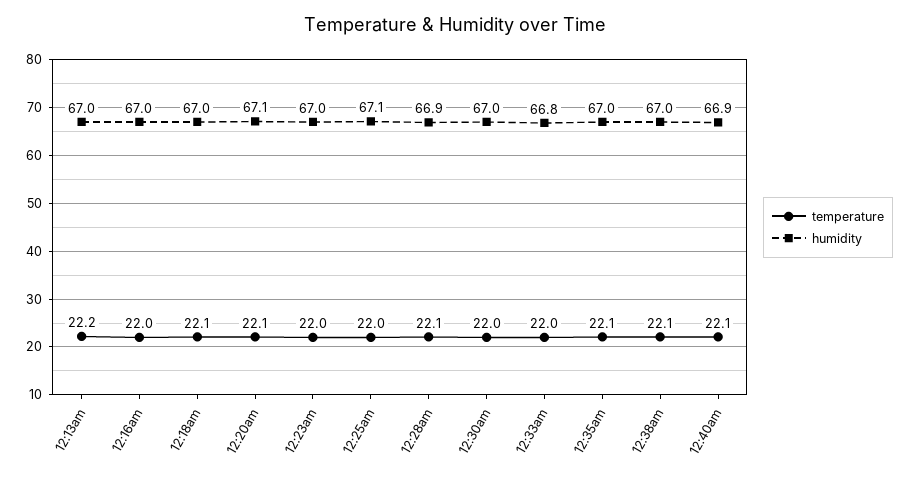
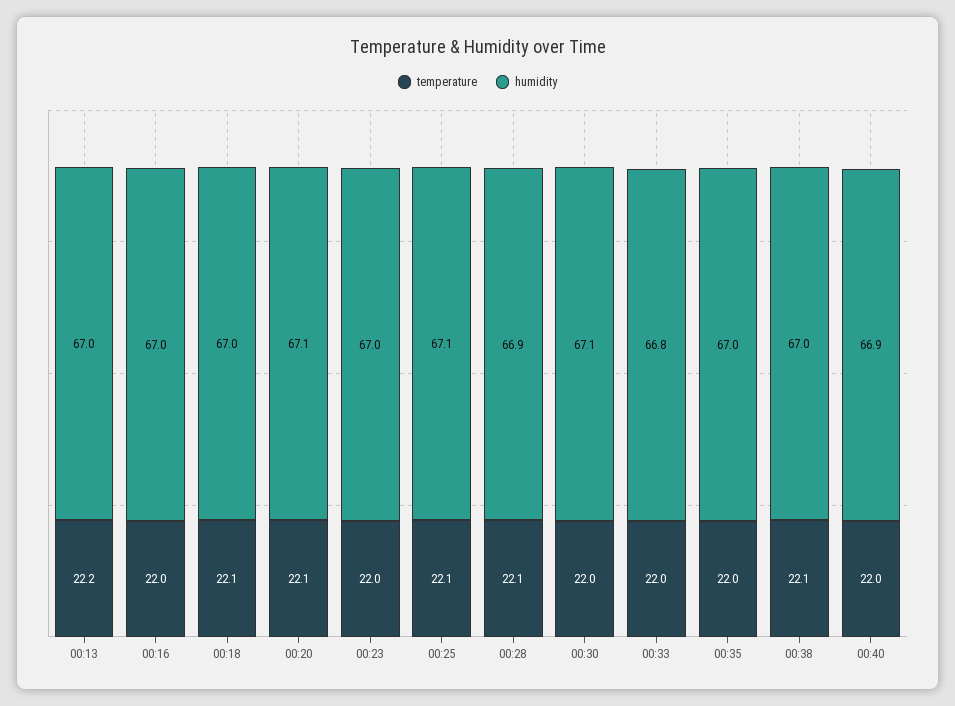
  {
    "temperature": {
      "12:13am": 22.2,
      "12:16am": 22,
      "12:18am": 22.1,
      "12:20am": 22.1,
      "12:23am": 22,
-     "12:25am": 22,
+     "12:25am": 22.1,
      "12:28am": 22.1,
      "12:30am": 22,
      "12:33am": 22,
-     "12:35am": 22.1,
+     "12:35am": 22,
      "12:38am": 22.1,
-     "12:40am": 22.1
+     "12:40am": 22
    },
    "humidity": {
      "12:13am": 67,
      "12:16am": 67,
      "12:18am": 67,
      "12:20am": 67.1,
      "12:23am": 67,
      "12:25am": 67.1,
      "12:28am": 66.9,
-     "12:30am": 67,
+     "12:30am": 67.1,
      "12:33am": 66.8,
      "12:35am": 67,
      "12:38am": 67,
      "12:40am": 66.9
    }
  }

